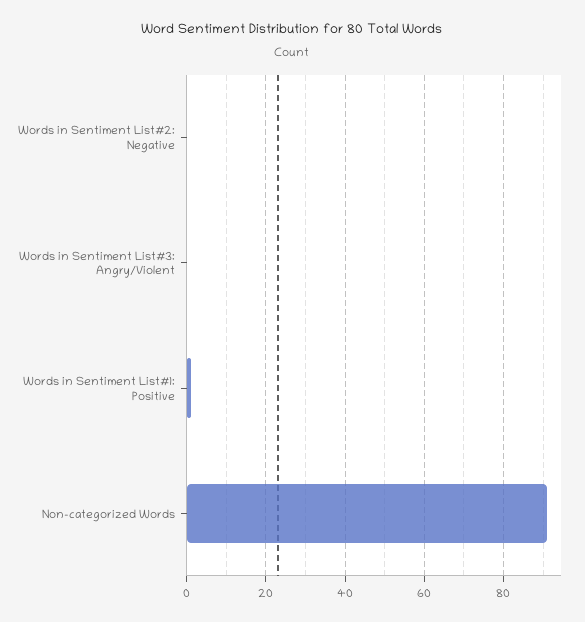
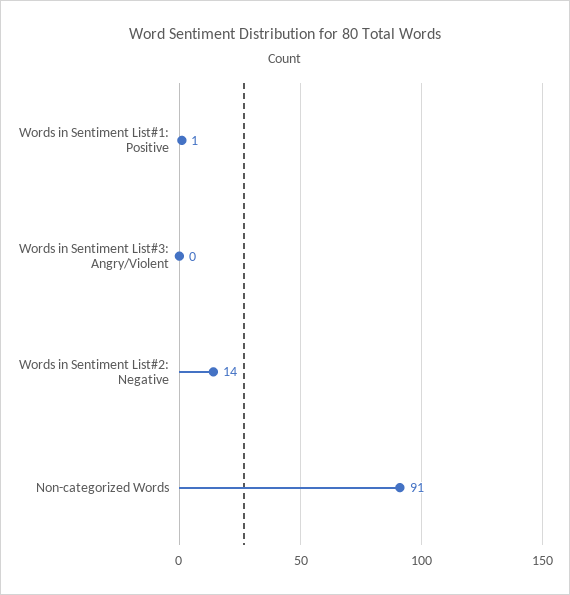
  {
-   "Words in Sentiment List#2: Negative": 0,
+   "Words in Sentiment List#2: Negative": 14,
    "Words in Sentiment List#3: Angry/Violent": 0,
    "Words in Sentiment List#1: Positive": 1,
    "Non-categorized Words": 91
  }

